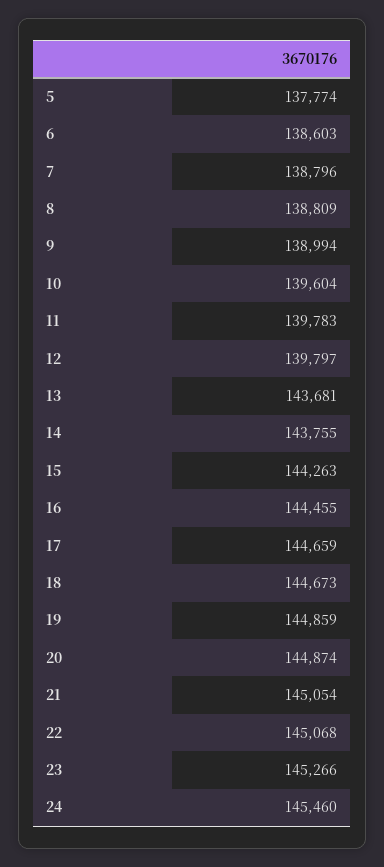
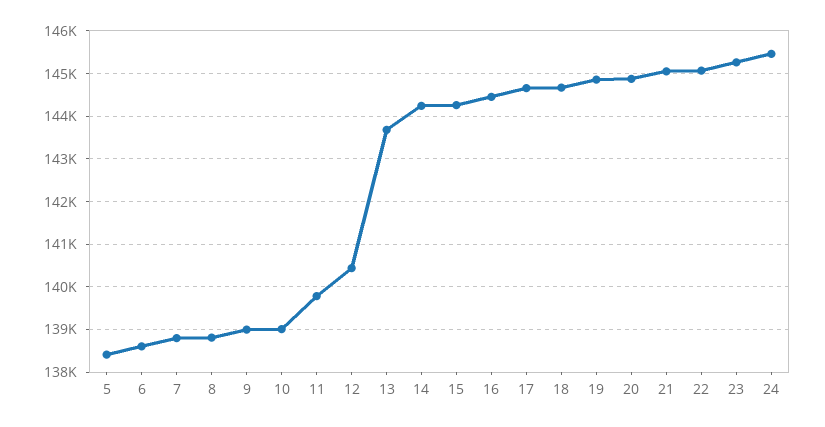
  {
-   "5": 137774,
+   "5": 138400,
    "6": 138603,
    "7": 138796,
    "8": 138809,
    "9": 138994,
-   "10": 139604,
+   "10": 139000,
    "11": 139783,
-   "12": 139797,
+   "12": 140400,
    "13": 143681,
-   "14": 143755,
+   "14": 144200,
    "15": 144263,
    "16": 144455,
    "17": 144659,
    "18": 144673,
    "19": 144859,
    "20": 144874,
    "21": 145054,
    "22": 145068,
    "23": 145266,
    "24": 145460
  }

